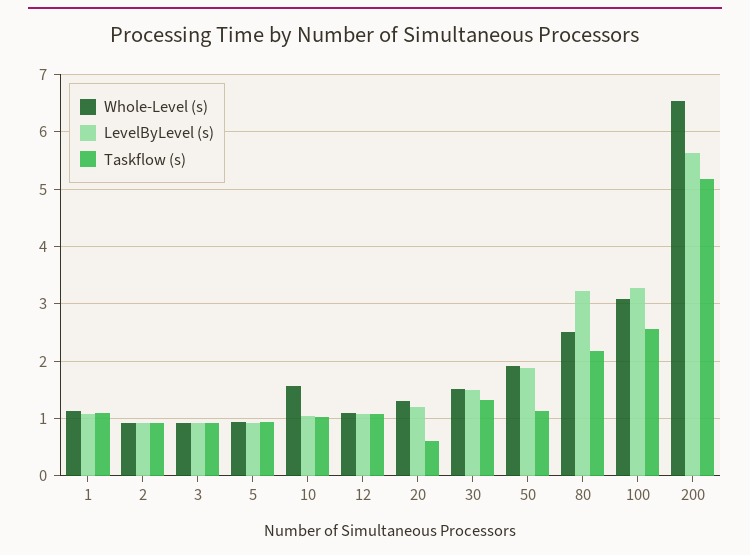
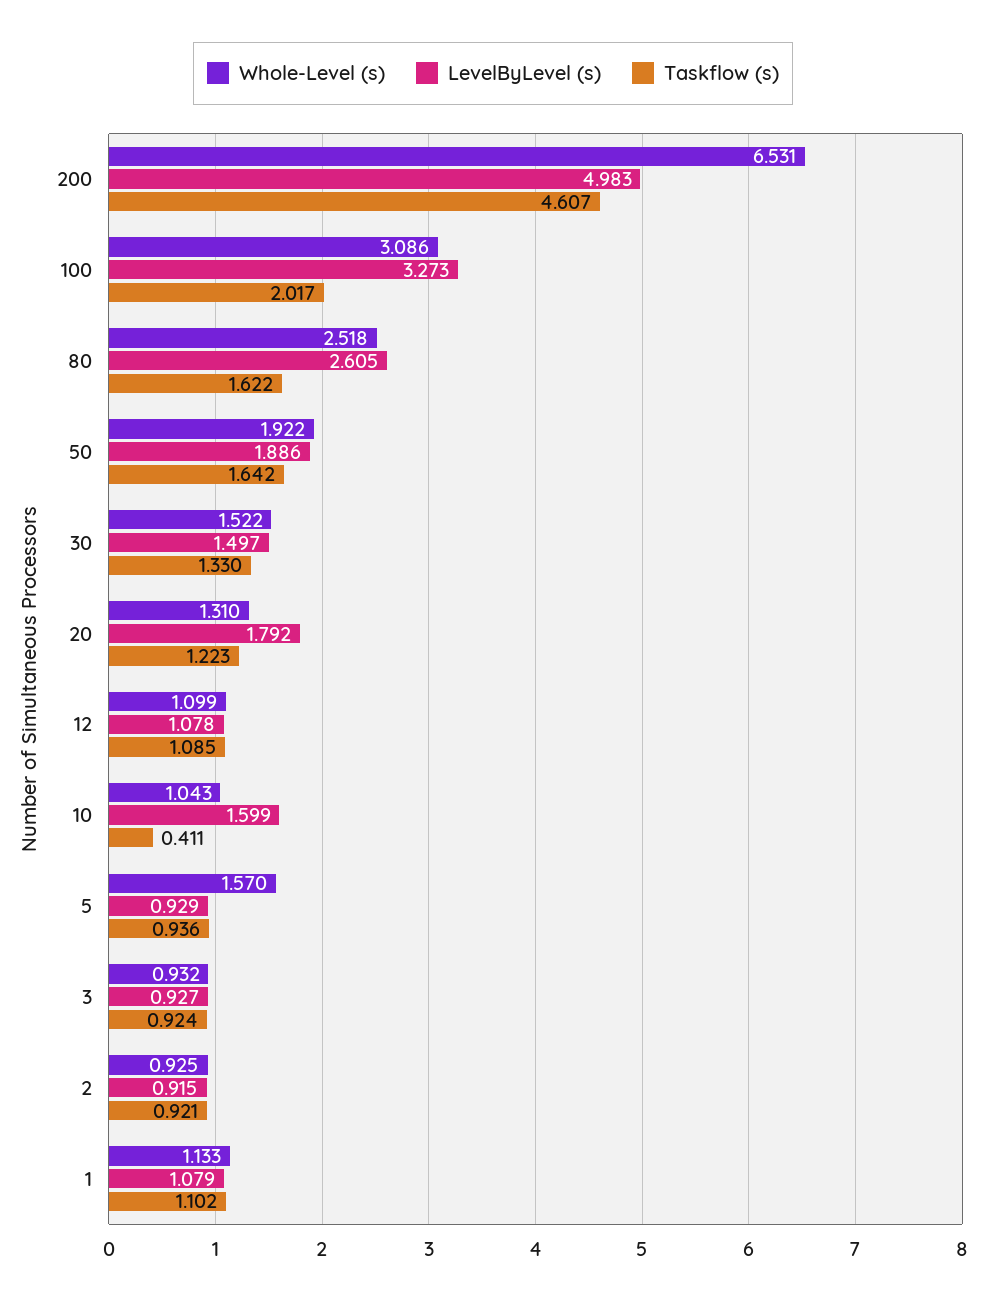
  {
    "Whole-Level (s)": {
      "1": 1.133,
      "2": 0.925,
      "3": 0.932,
-     "5": 1,
+     "5": 1.57,
-     "10": 1.6,
+     "10": 1.043,
      "12": 1.099,
      "20": 1.31,
      "30": 1.522,
      "50": 1.922,
      "80": 2.518,
      "100": 3.086,
      "200": 6.531
    },
    "LevelByLevel (s)": {
      "1": 1.079,
      "2": 0.915,
      "3": 0.927,
      "5": 0.929,
-     "10": 1,
+     "10": 1.599,
      "12": 1.078,
-     "20": 1.2,
+     "20": 1.792,
      "30": 1.497,
      "50": 1.886,
-     "80": 3.2,
+     "80": 2.605,
      "100": 3.273,
-     "200": 5.6
+     "200": 4.983
    },
    "Taskflow (s)": {
      "1": 1.102,
      "2": 0.921,
      "3": 0.924,
      "5": 0.936,
-     "10": 1,
+     "10": 0.411,
      "12": 1.085,
-     "20": 0.6,
+     "20": 1.223,
      "30": 1.33,
-     "50": 1.2,
+     "50": 1.642,
-     "80": 2.2,
+     "80": 1.622,
-     "100": 2.6,
+     "100": 2.017,
-     "200": 5.2
+     "200": 4.607
    }
  }

